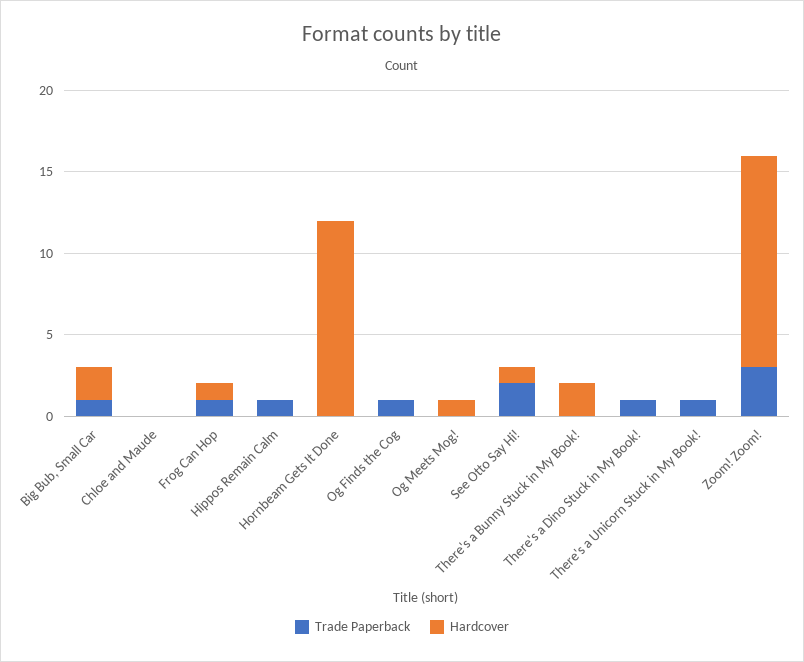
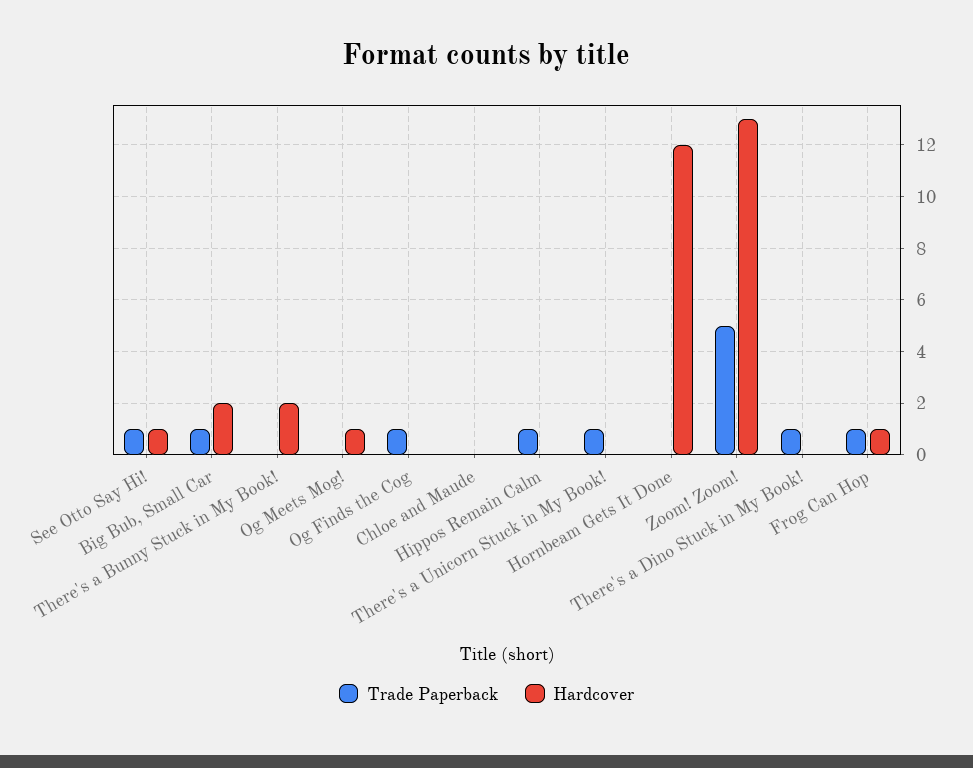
  {
    "Trade Paperback": {
      "Big Bub, Small Car": 1,
      "Chloe and Maude": 0,
      "Frog Can Hop": 1,
      "Hippos Remain Calm": 1,
      "Hornbeam Gets It Done": 0,
      "Og Finds the Cog": 1,
      "Og Meets Mog!": 0,
-     "See Otto Say Hi!": 2,
+     "See Otto Say Hi!": 1,
      "There's a Bunny Stuck in My Book!": 0,
      "There's a Dino Stuck in My Book!": 1,
      "There's a Unicorn Stuck in My Book!": 1,
-     "Zoom! Zoom!": 3
+     "Zoom! Zoom!": 5
    },
    "Hardcover": {
      "Big Bub, Small Car": 2,
      "Chloe and Maude": 0,
      "Frog Can Hop": 1,
      "Hippos Remain Calm": 0,
      "Hornbeam Gets It Done": 12,
      "Og Finds the Cog": 0,
      "Og Meets Mog!": 1,
      "See Otto Say Hi!": 1,
      "There's a Bunny Stuck in My Book!": 2,
      "There's a Dino Stuck in My Book!": 0,
      "There's a Unicorn Stuck in My Book!": 0,
      "Zoom! Zoom!": 13
    }
  }

